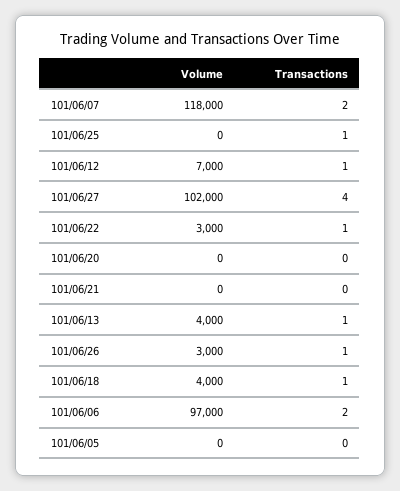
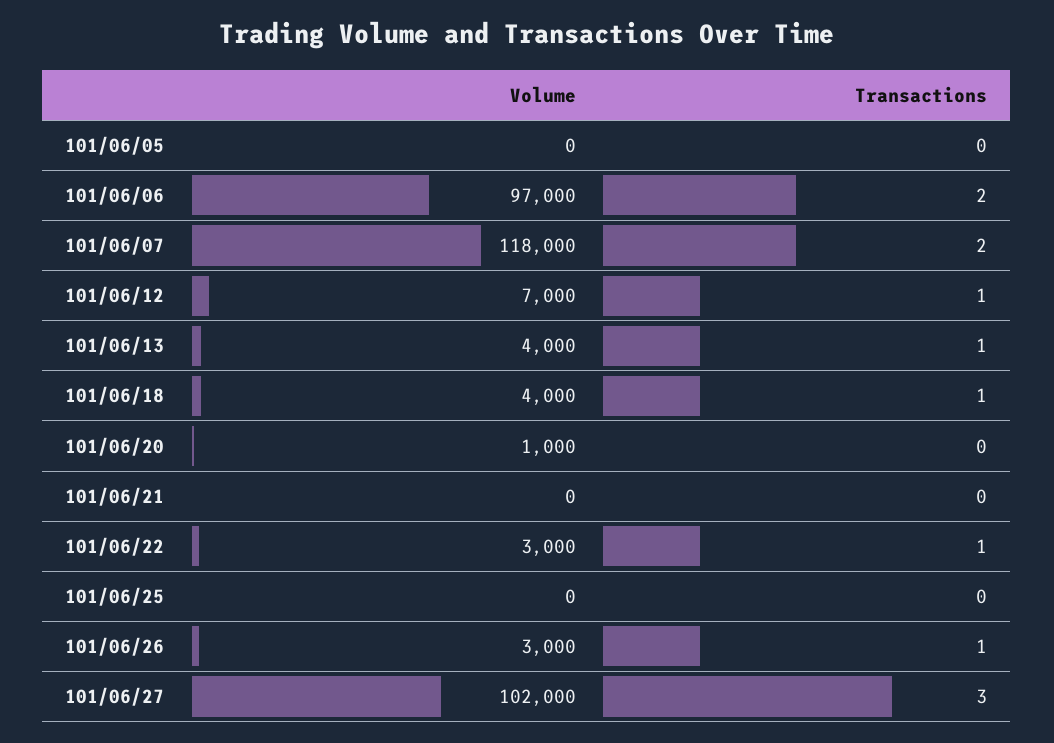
  {
    "Volume": {
      "101/06/07": 118000,
      "101/06/25": 0,
      "101/06/12": 7000,
      "101/06/27": 102000,
      "101/06/22": 3000,
-     "101/06/20": 0,
+     "101/06/20": 1000,
      "101/06/21": 0,
      "101/06/13": 4000,
      "101/06/26": 3000,
      "101/06/18": 4000,
      "101/06/06": 97000,
      "101/06/05": 0
    },
    "Transactions": {
      "101/06/07": 2,
-     "101/06/25": 1,
+     "101/06/25": 0,
      "101/06/12": 1,
-     "101/06/27": 4,
+     "101/06/27": 3,
      "101/06/22": 1,
      "101/06/20": 0,
      "101/06/21": 0,
      "101/06/13": 1,
      "101/06/26": 1,
      "101/06/18": 1,
      "101/06/06": 2,
      "101/06/05": 0
    }
  }

